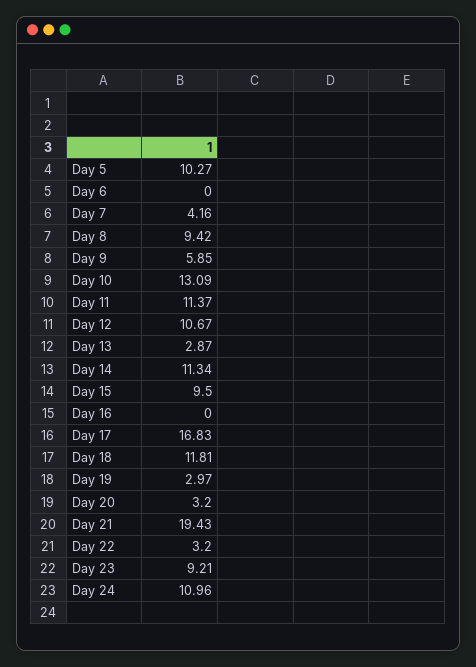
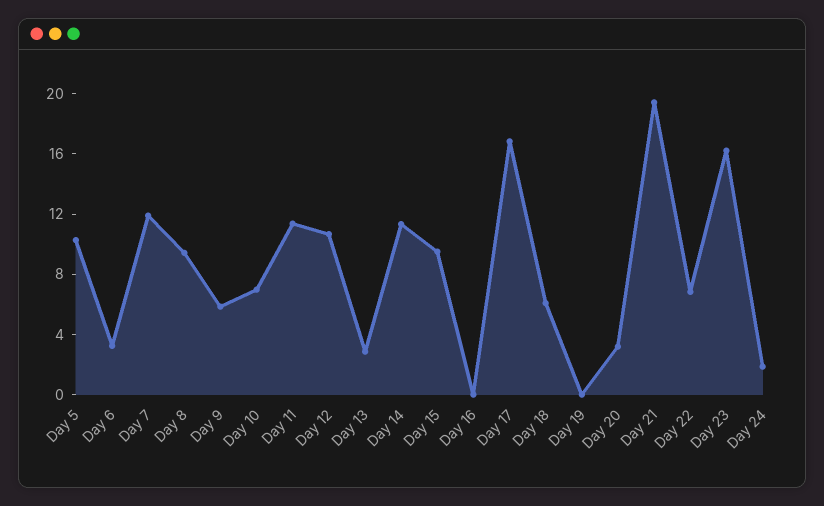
  {
    "Day 5": 10.27,
-   "Day 6": 0,
+   "Day 6": 3,
-   "Day 7": 4.16,
+   "Day 7": 12,
    "Day 8": 9.42,
    "Day 9": 5.85,
-   "Day 10": 13.09,
+   "Day 10": 7,
    "Day 11": 11.37,
    "Day 12": 10.67,
    "Day 13": 2.87,
    "Day 14": 11.34,
    "Day 15": 9.5,
    "Day 16": 0,
    "Day 17": 16.83,
-   "Day 18": 11.81,
+   "Day 18": 6,
-   "Day 19": 2.97,
+   "Day 19": 0,
    "Day 20": 3.2,
    "Day 21": 19.43,
-   "Day 22": 3.2,
+   "Day 22": 7,
-   "Day 23": 9.21,
+   "Day 23": 16,
-   "Day 24": 10.96
+   "Day 24": 2
  }

